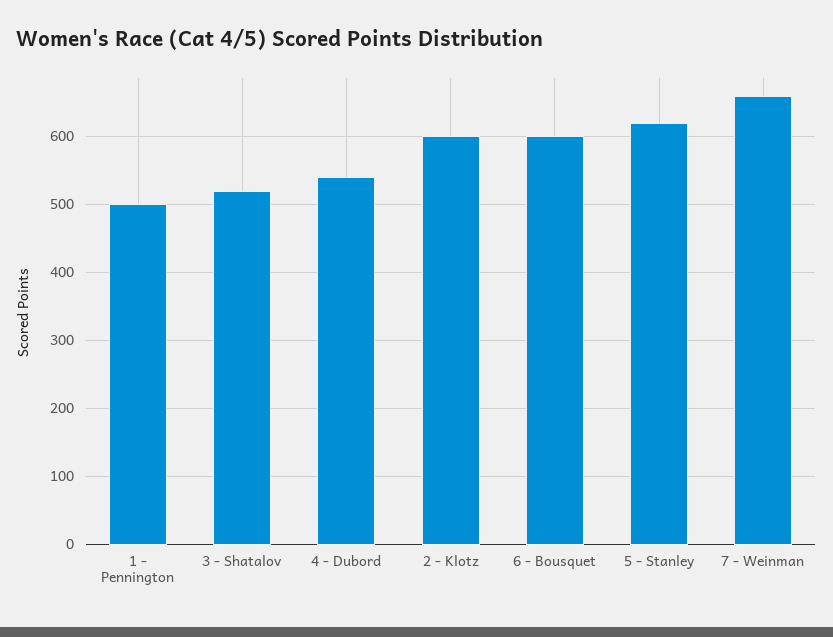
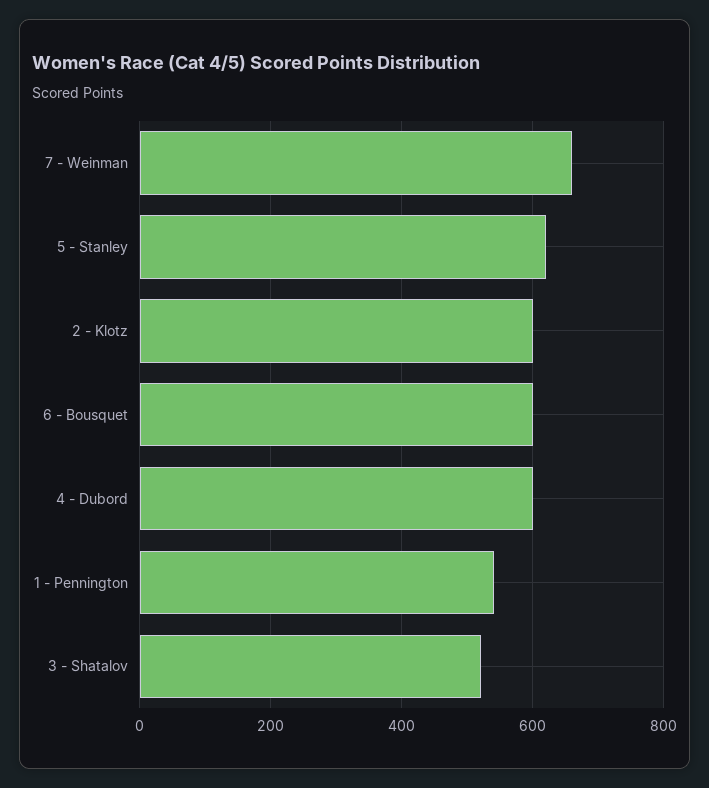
  {
-   "1 - Pennington": 500,
+   "1 - Pennington": 540,
    "3 - Shatalov": 520,
-   "4 - Dubord": 540,
+   "4 - Dubord": 600,
    "2 - Klotz": 600,
    "6 - Bousquet": 600,
    "5 - Stanley": 620,
    "7 - Weinman": 660
  }

